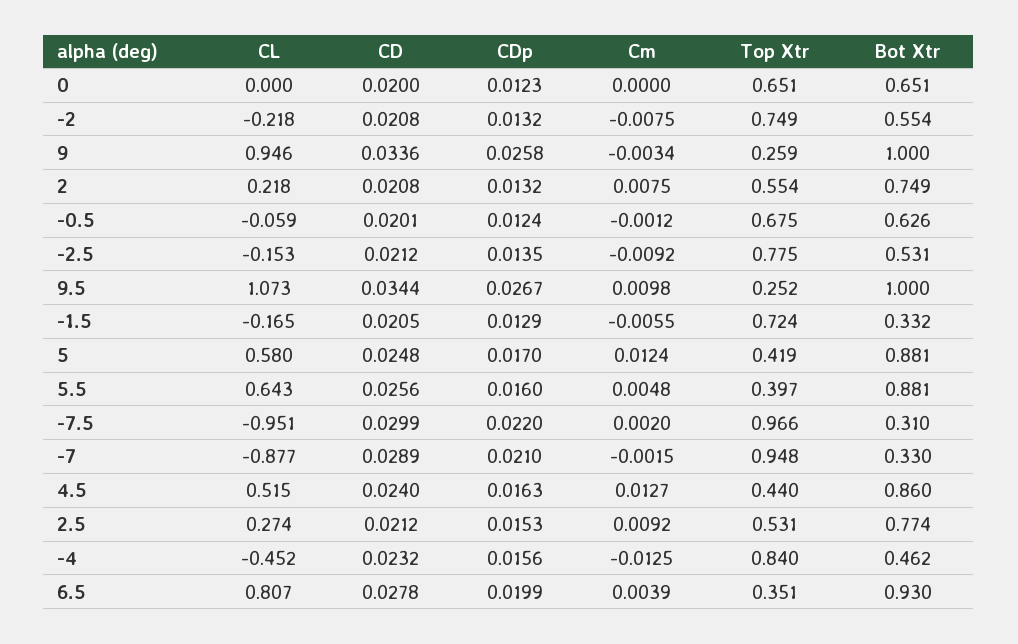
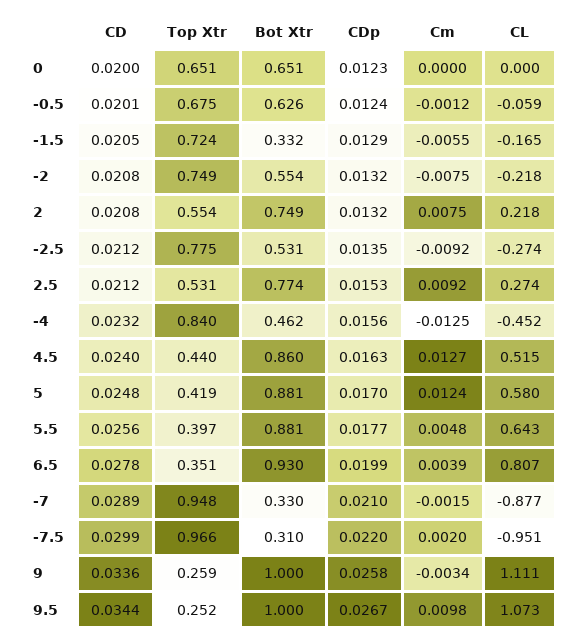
  {
    "CL": {
      "0": 0,
      "-2": -0.218,
-     "9": 0.946,
+     "9": 1.111,
      "2": 0.218,
      "-0.5": -0.059,
-     "-2.5": -0.153,
+     "-2.5": -0.274,
      "9.5": 1.073,
      "-1.5": -0.165,
      "5": 0.58,
      "5.5": 0.643,
      "-7.5": -0.951,
      "-7": -0.877,
      "4.5": 0.515,
      "2.5": 0.274,
      "-4": -0.452,
      "6.5": 0.807
    },
    "CD": {
      "0": 0.02,
      "-2": 0.0208,
      "9": 0.0336,
      "2": 0.0208,
      "-0.5": 0.0201,
      "-2.5": 0.0212,
      "9.5": 0.0344,
      "-1.5": 0.0205,
      "5": 0.0248,
      "5.5": 0.0256,
      "-7.5": 0.0299,
      "-7": 0.0289,
      "4.5": 0.024,
      "2.5": 0.0212,
      "-4": 0.0232,
      "6.5": 0.0278
    },
    "CDp": {
      "0": 0.0123,
      "-2": 0.0132,
      "9": 0.0258,
      "2": 0.0132,
      "-0.5": 0.0124,
      "-2.5": 0.0135,
      "9.5": 0.0267,
      "-1.5": 0.0129,
      "5": 0.017,
-     "5.5": 0.016,
+     "5.5": 0.0177,
      "-7.5": 0.022,
      "-7": 0.021,
      "4.5": 0.0163,
      "2.5": 0.0153,
      "-4": 0.0156,
      "6.5": 0.0199
    },
    "Cm": {
      "0": 0,
      "-2": -0.0075,
      "9": -0.0034,
      "2": 0.0075,
      "-0.5": -0.0012,
      "-2.5": -0.0092,
      "9.5": 0.0098,
      "-1.5": -0.0055,
      "5": 0.0124,
      "5.5": 0.0048,
      "-7.5": 0.002,
      "-7": -0.0015,
      "4.5": 0.0127,
      "2.5": 0.0092,
      "-4": -0.0125,
      "6.5": 0.0039
    },
    "Top Xtr": {
      "0": 0.651,
      "-2": 0.749,
      "9": 0.259,
      "2": 0.554,
      "-0.5": 0.675,
      "-2.5": 0.775,
      "9.5": 0.252,
      "-1.5": 0.724,
      "5": 0.419,
      "5.5": 0.397,
      "-7.5": 0.966,
      "-7": 0.948,
      "4.5": 0.44,
      "2.5": 0.531,
      "-4": 0.84,
      "6.5": 0.351
    },
    "Bot Xtr": {
      "0": 0.651,
      "-2": 0.554,
      "9": 1,
      "2": 0.749,
      "-0.5": 0.626,
      "-2.5": 0.531,
      "9.5": 1,
      "-1.5": 0.332,
      "5": 0.881,
      "5.5": 0.881,
      "-7.5": 0.31,
      "-7": 0.33,
      "4.5": 0.86,
      "2.5": 0.774,
      "-4": 0.462,
      "6.5": 0.93
    }
  }

